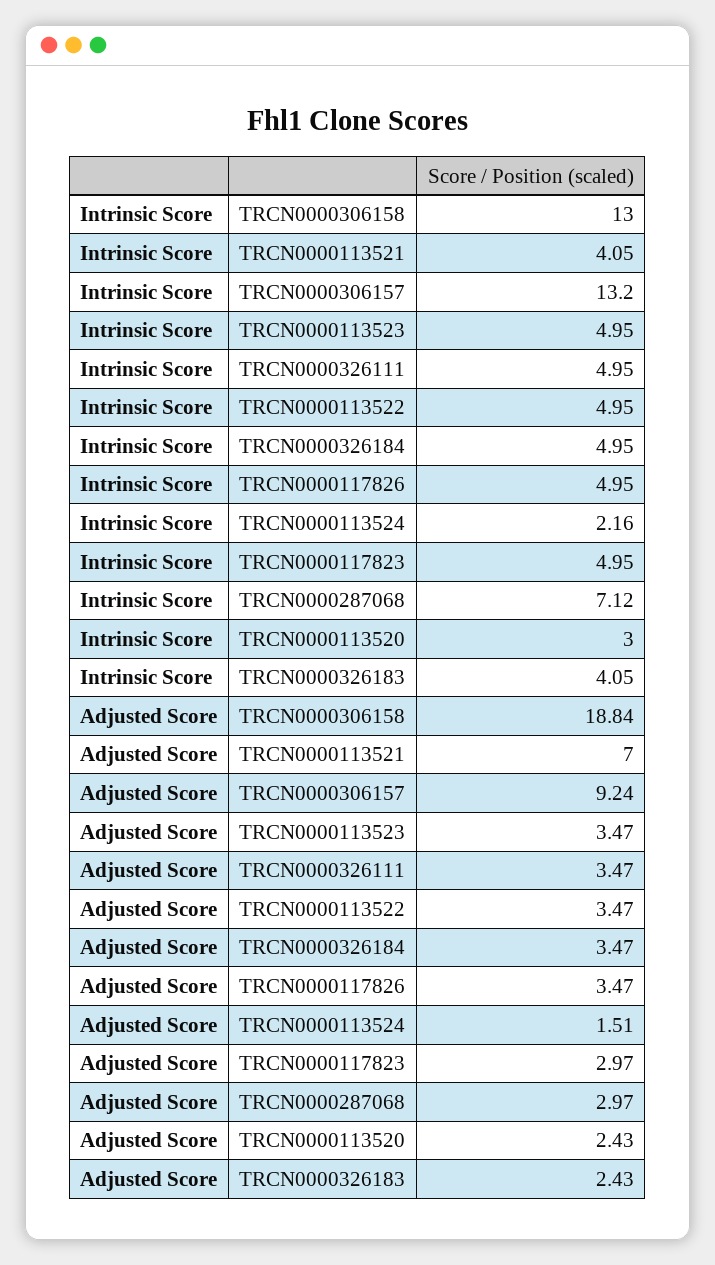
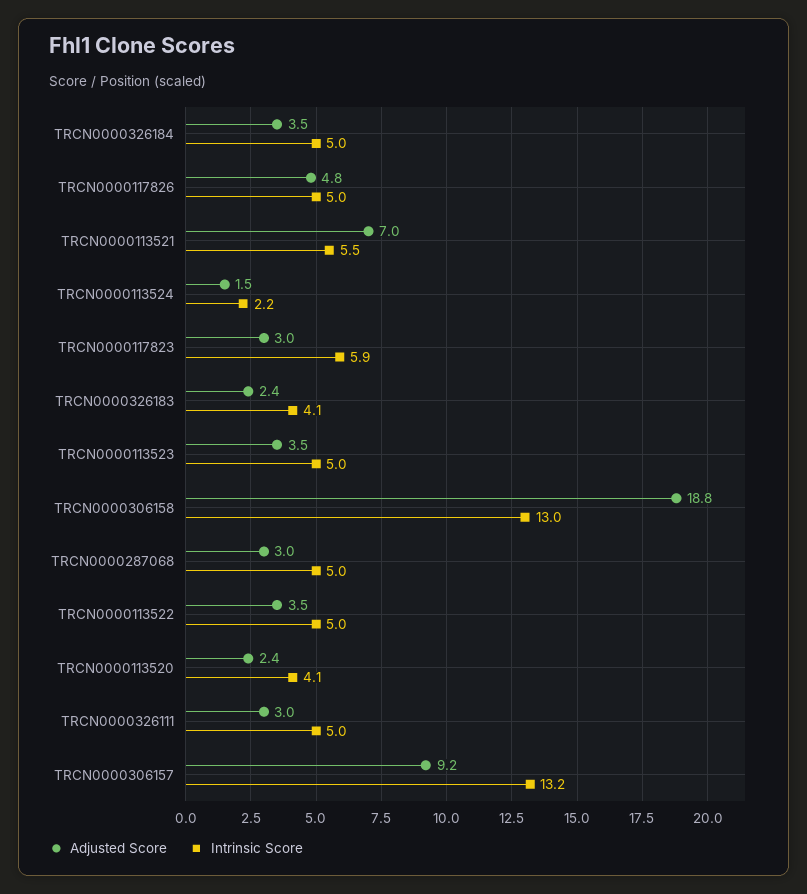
  {
    "Intrinsic Score": {
      "TRCN0000306158": 13,
-     "TRCN0000113521": 4.05,
+     "TRCN0000113521": 5.5,
      "TRCN0000306157": 13.2,
      "TRCN0000113523": 4.95,
      "TRCN0000326111": 4.95,
      "TRCN0000113522": 4.95,
      "TRCN0000326184": 4.95,
      "TRCN0000117826": 4.95,
      "TRCN0000113524": 2.16,
-     "TRCN0000117823": 4.95,
+     "TRCN0000117823": 5.9,
-     "TRCN0000287068": 7.12,
+     "TRCN0000287068": 5,
-     "TRCN0000113520": 3,
+     "TRCN0000113520": 4.1,
      "TRCN0000326183": 4.05
    },
    "Adjusted Score": {
      "TRCN0000306158": 18.84,
      "TRCN0000113521": 7,
      "TRCN0000306157": 9.24,
      "TRCN0000113523": 3.47,
-     "TRCN0000326111": 3.47,
+     "TRCN0000326111": 3,
      "TRCN0000113522": 3.47,
      "TRCN0000326184": 3.47,
-     "TRCN0000117826": 3.47,
+     "TRCN0000117826": 4.8,
      "TRCN0000113524": 1.51,
      "TRCN0000117823": 2.97,
      "TRCN0000287068": 2.97,
      "TRCN0000113520": 2.43,
      "TRCN0000326183": 2.43
    }
  }

